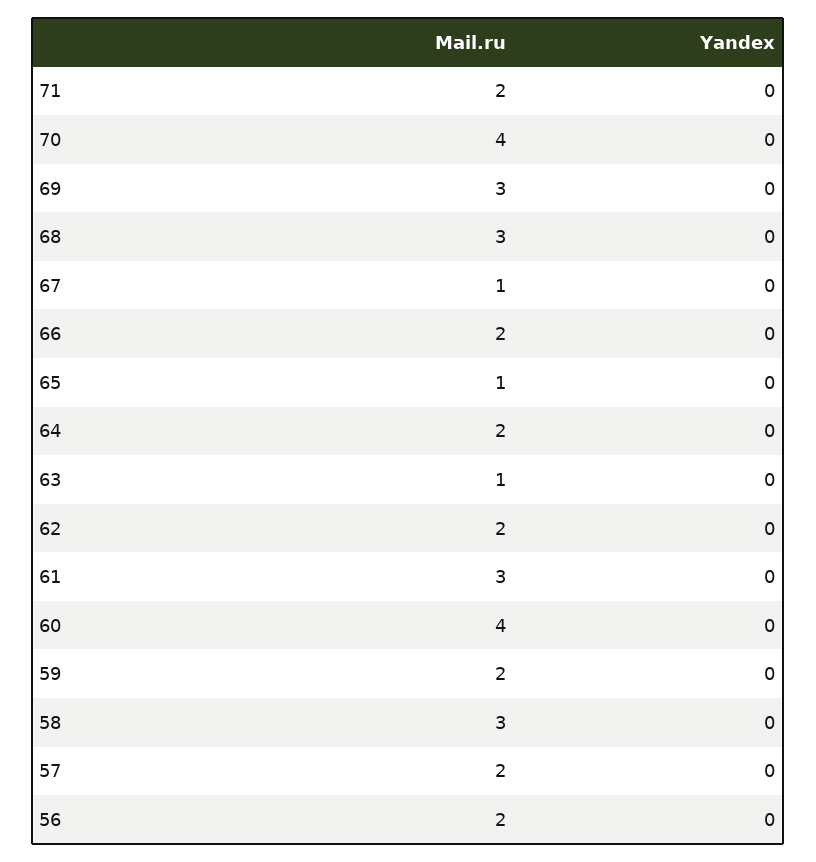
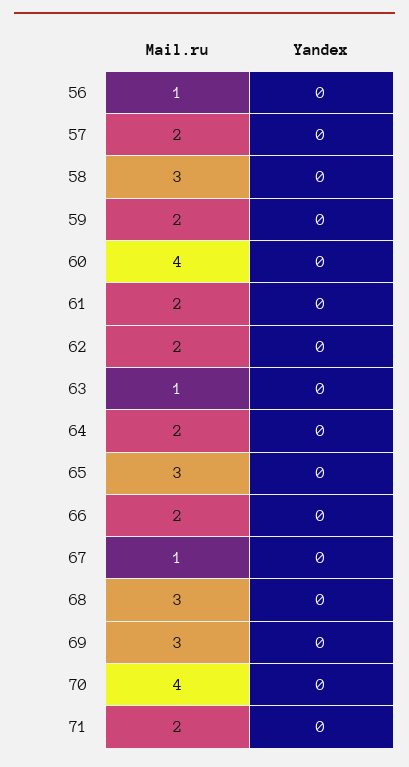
  {
    "Mail.ru": {
      "71": 2,
      "70": 4,
      "69": 3,
      "68": 3,
      "67": 1,
      "66": 2,
-     "65": 1,
+     "65": 3,
      "64": 2,
      "63": 1,
      "62": 2,
-     "61": 3,
+     "61": 2,
      "60": 4,
      "59": 2,
      "58": 3,
      "57": 2,
-     "56": 2
+     "56": 1
    },
    "Yandex": {
      "71": 0,
      "70": 0,
      "69": 0,
      "68": 0,
      "67": 0,
      "66": 0,
      "65": 0,
      "64": 0,
      "63": 0,
      "62": 0,
      "61": 0,
      "60": 0,
      "59": 0,
      "58": 0,
      "57": 0,
      "56": 0
    }
  }

